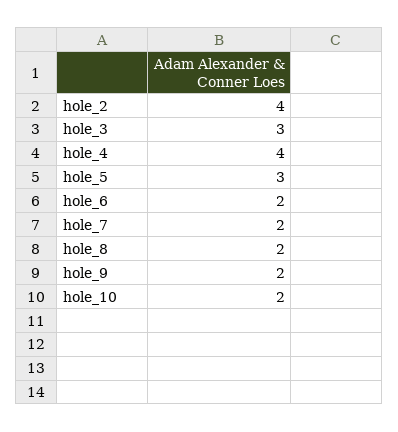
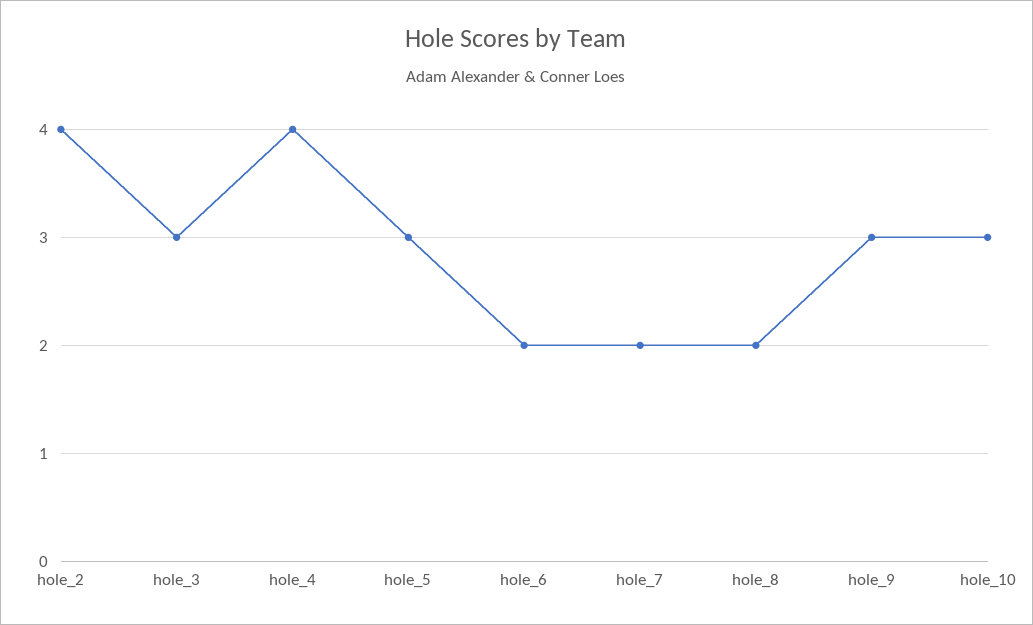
  {
    "hole_2": 4,
    "hole_3": 3,
    "hole_4": 4,
    "hole_5": 3,
    "hole_6": 2,
    "hole_7": 2,
    "hole_8": 2,
-   "hole_9": 2,
+   "hole_9": 3,
-   "hole_10": 2
+   "hole_10": 3
  }

